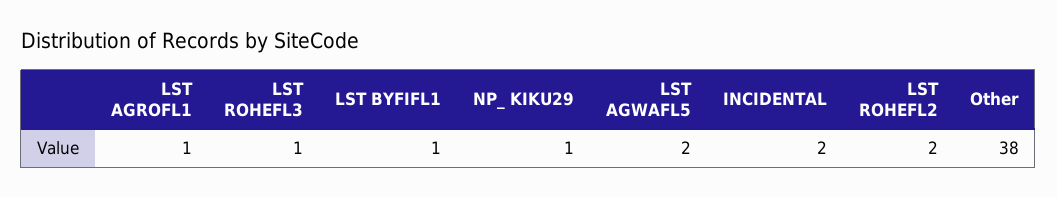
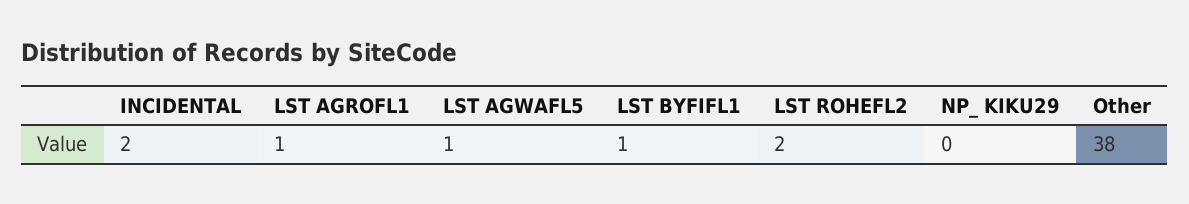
  {
    "LST AGROFL1": 1,
-   "LST ROHEFL3": 1,
    "LST BYFIFL1": 1,
-   "NP_ KIKU29": 1,
+   "NP_ KIKU29": 0,
-   "LST AGWAFL5": 2,
+   "LST AGWAFL5": 1,
    "INCIDENTAL": 2,
    "LST ROHEFL2": 2,
    "Other": 38
  }

